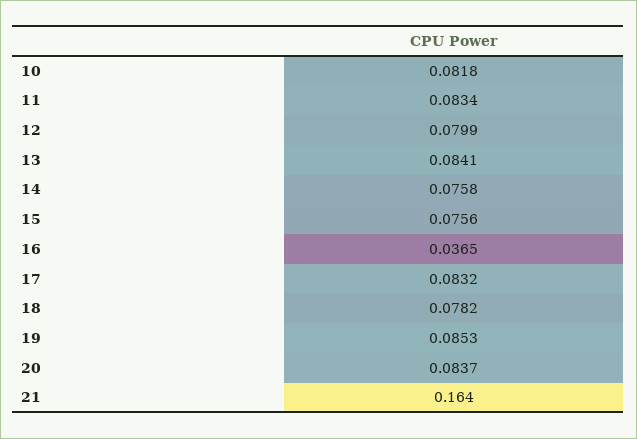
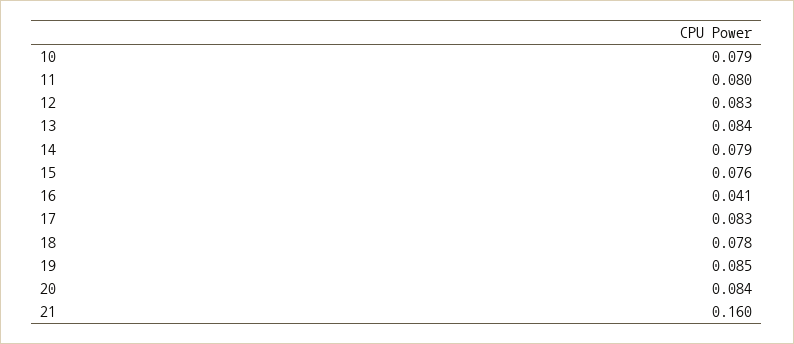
  {
-   "10": 0.0818,
+   "10": 0.079,
-   "11": 0.0834,
+   "11": 0.08,
-   "12": 0.0799,
+   "12": 0.083,
    "13": 0.0841,
-   "14": 0.0758,
+   "14": 0.079,
    "15": 0.0756,
-   "16": 0.0365,
+   "16": 0.041,
    "17": 0.0832,
    "18": 0.0782,
    "19": 0.0853,
    "20": 0.0837,
-   "21": 0.164
+   "21": 0.16
  }

